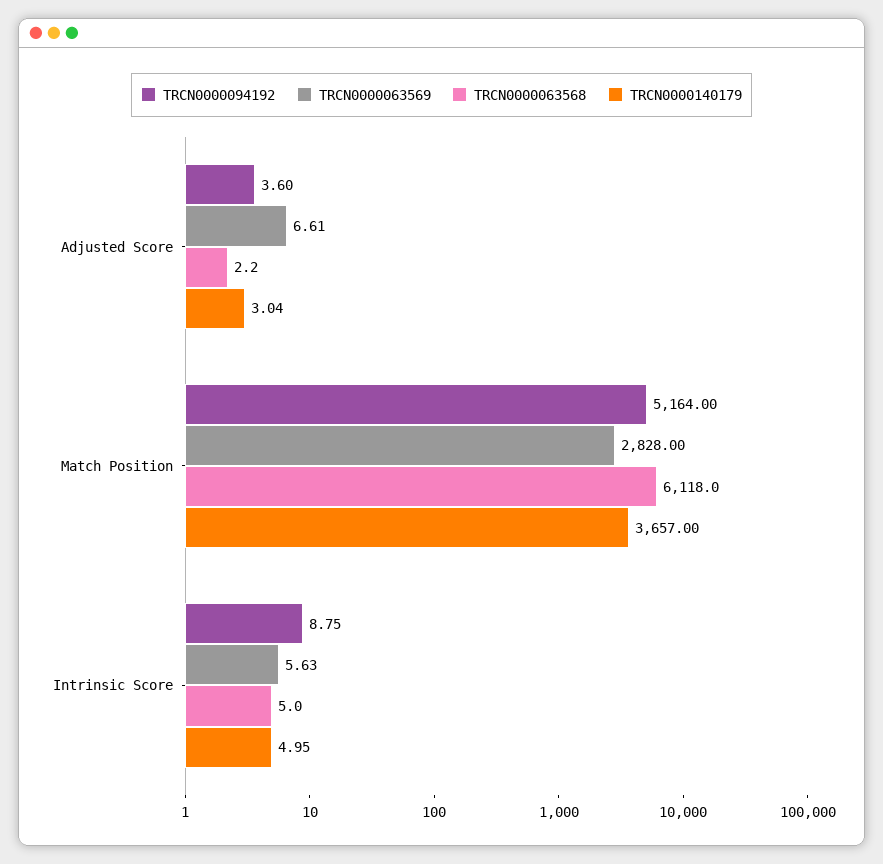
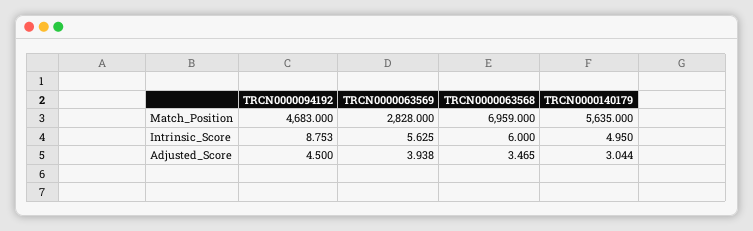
  {
    "TRCN0000094192": {
-     "Adjusted Score": 3.6,
+     "Adjusted Score": 4.5,
-     "Match Position": 5164,
+     "Match Position": 4683,
      "Intrinsic Score": 8.753
    },
    "TRCN0000063569": {
-     "Adjusted Score": 6.61,
+     "Adjusted Score": 3.938,
      "Match Position": 2828,
      "Intrinsic Score": 5.625
    },
    "TRCN0000063568": {
-     "Adjusted Score": 2.2,
+     "Adjusted Score": 3.465,
-     "Match Position": 6118,
+     "Match Position": 6959,
-     "Intrinsic Score": 5
+     "Intrinsic Score": 6
    },
    "TRCN0000140179": {
      "Adjusted Score": 3.044,
-     "Match Position": 3657,
+     "Match Position": 5635,
      "Intrinsic Score": 4.95
    }
  }

